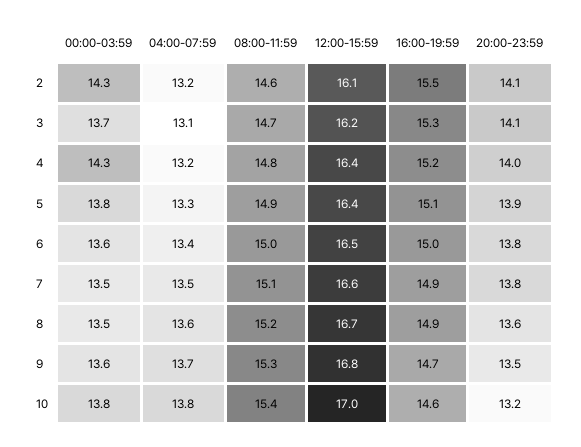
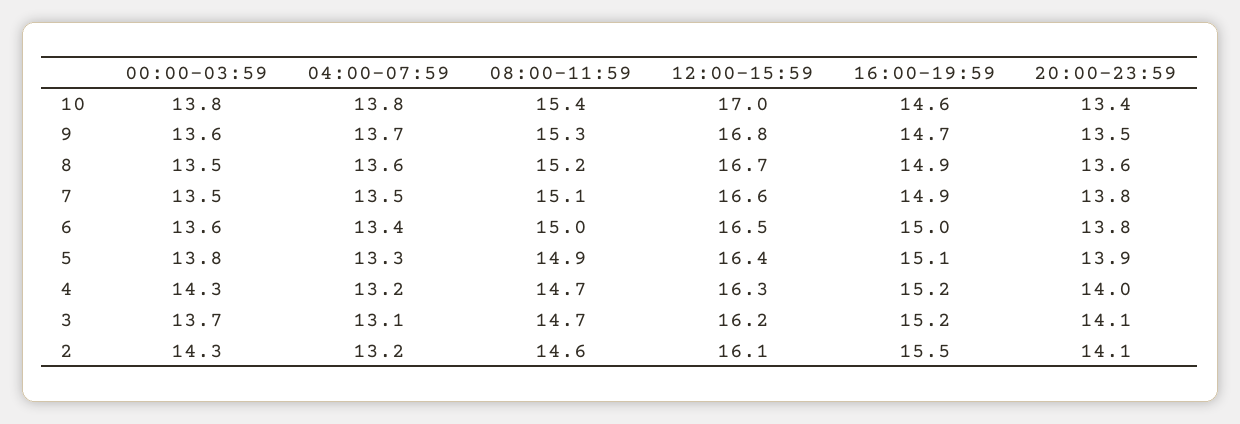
  {
    "00:00-03:59": {
      "2": 14.3,
      "3": 13.7,
      "4": 14.3,
      "5": 13.8,
      "6": 13.6,
      "7": 13.5,
      "8": 13.5,
      "9": 13.6,
      "10": 13.8
    },
    "04:00-07:59": {
      "2": 13.2,
      "3": 13.1,
      "4": 13.2,
      "5": 13.3,
      "6": 13.4,
      "7": 13.5,
      "8": 13.6,
      "9": 13.7,
      "10": 13.8
    },
    "08:00-11:59": {
      "2": 14.6,
      "3": 14.7,
-     "4": 14.8,
+     "4": 14.7,
      "5": 14.9,
      "6": 15,
      "7": 15.1,
      "8": 15.2,
      "9": 15.3,
      "10": 15.4
    },
    "12:00-15:59": {
      "2": 16.1,
      "3": 16.2,
-     "4": 16.4,
+     "4": 16.3,
      "5": 16.4,
      "6": 16.5,
      "7": 16.6,
      "8": 16.7,
      "9": 16.8,
      "10": 17
    },
    "16:00-19:59": {
      "2": 15.5,
-     "3": 15.3,
+     "3": 15.2,
      "4": 15.2,
      "5": 15.1,
      "6": 15,
      "7": 14.9,
      "8": 14.9,
      "9": 14.7,
      "10": 14.6
    },
    "20:00-23:59": {
      "2": 14.1,
      "3": 14.1,
      "4": 14,
      "5": 13.9,
      "6": 13.8,
      "7": 13.8,
      "8": 13.6,
      "9": 13.5,
-     "10": 13.2
+     "10": 13.4
    }
  }

